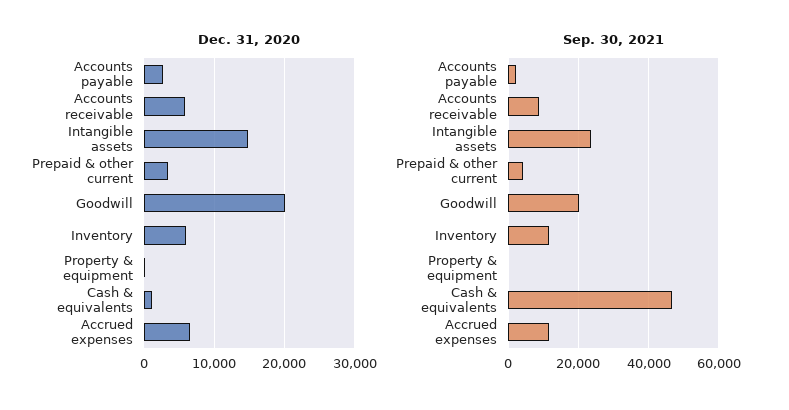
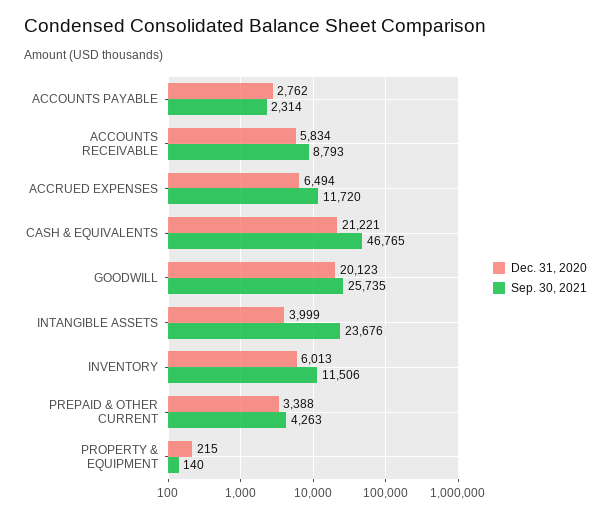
  {
    "Dec. 31, 2020": {
      "Accounts payable": 2762,
      "Accounts receivable": 5834,
-     "Intangible assets": 15000,
+     "Intangible assets": 3999,
      "Prepaid & other current": 3388,
      "Goodwill": 20123,
      "Inventory": 6013,
      "Property & equipment": 215,
-     "Cash & equivalents": 1000,
+     "Cash & equivalents": 21221,
      "Accrued expenses": 6494
    },
    "Sep. 30, 2021": {
      "Accounts payable": 2314,
      "Accounts receivable": 8793,
      "Intangible assets": 23676,
      "Prepaid & other current": 4263,
-     "Goodwill": 20000,
+     "Goodwill": 25735,
      "Inventory": 11506,
      "Property & equipment": 140,
      "Cash & equivalents": 46765,
      "Accrued expenses": 11720
    }
  }

